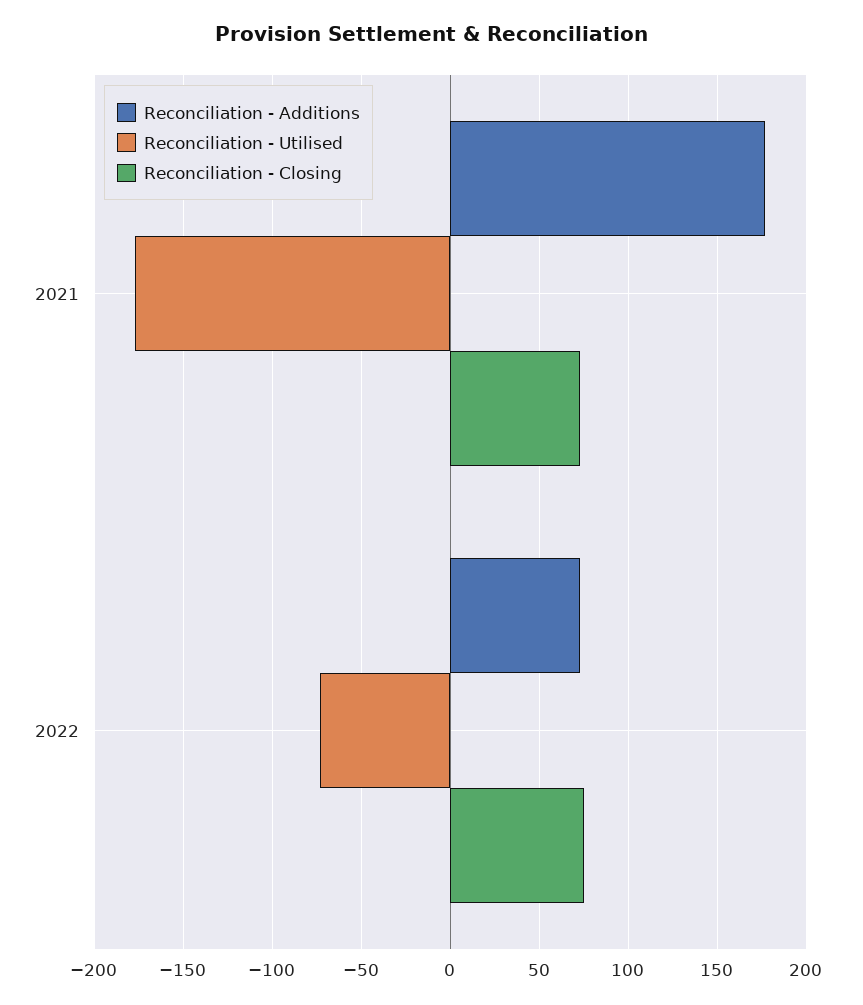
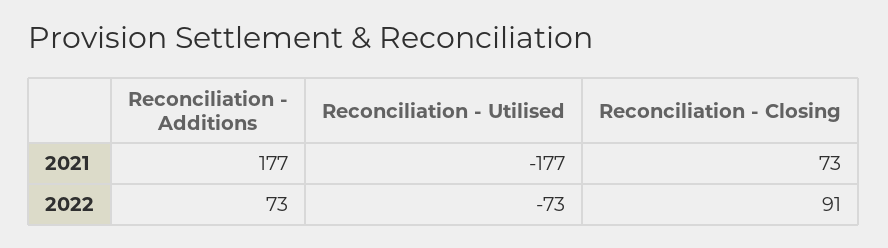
  {
    "Reconciliation - Additions": {
      "2021": 177,
      "2022": 73
    },
    "Reconciliation - Utilised": {
      "2021": -177,
      "2022": -73
    },
    "Reconciliation - Closing": {
      "2021": 73,
-     "2022": 75
+     "2022": 91
    }
  }

